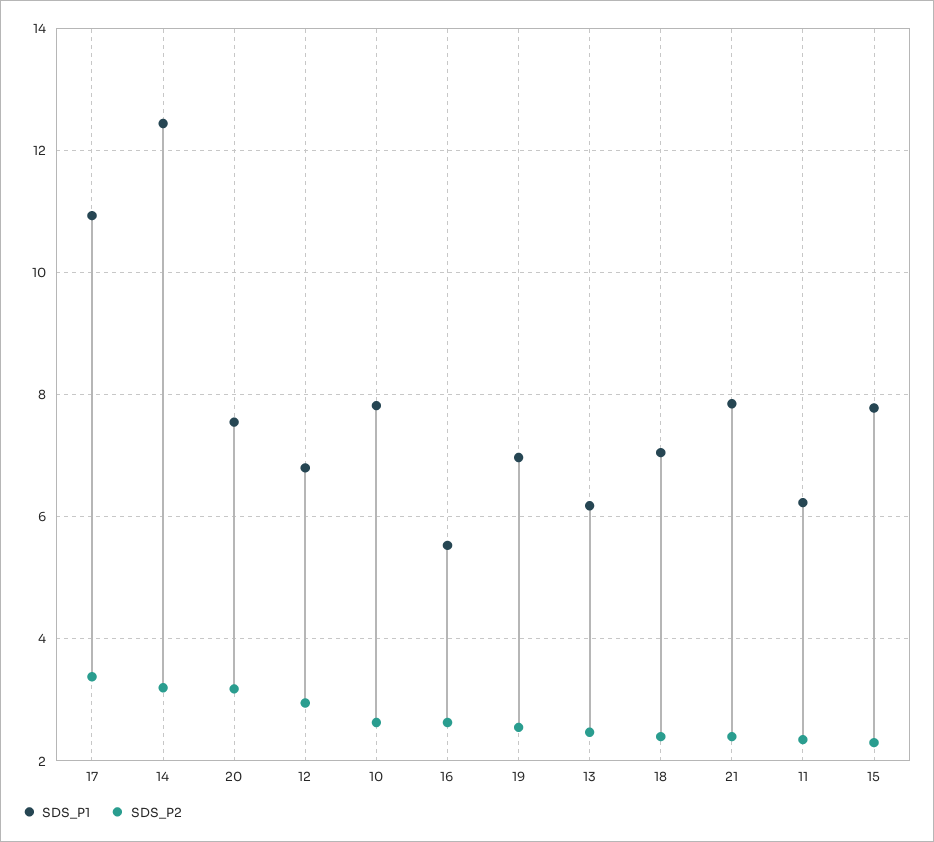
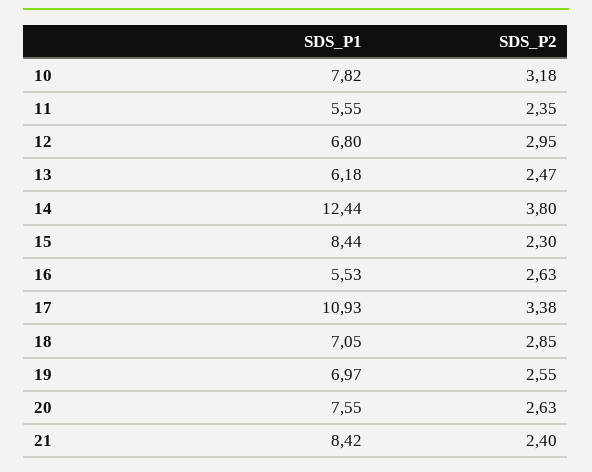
  {
    "SDS_P1": {
      "17": 10.93,
      "14": 12.44,
      "20": 7.55,
      "12": 6.8,
      "10": 7.82,
      "16": 5.53,
      "19": 6.97,
      "13": 6.18,
      "18": 7.05,
-     "21": 7.8,
+     "21": 8.42,
-     "11": 6.2,
+     "11": 5.55,
-     "15": 7.8
+     "15": 8.44
    },
    "SDS_P2": {
      "17": 3.38,
-     "14": 3.2,
+     "14": 3.8,
-     "20": 3.2,
+     "20": 2.63,
      "12": 2.95,
-     "10": 2.6,
+     "10": 3.18,
      "16": 2.63,
      "19": 2.55,
      "13": 2.47,
-     "18": 2.4,
+     "18": 2.85,
      "21": 2.4,
      "11": 2.35,
      "15": 2.3
    }
  }

